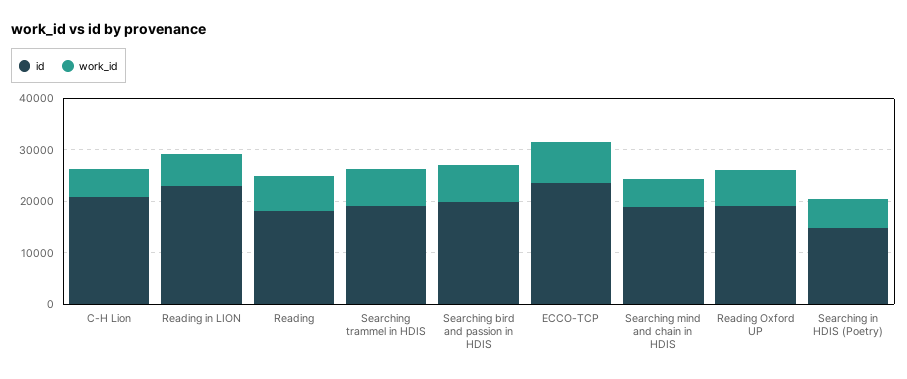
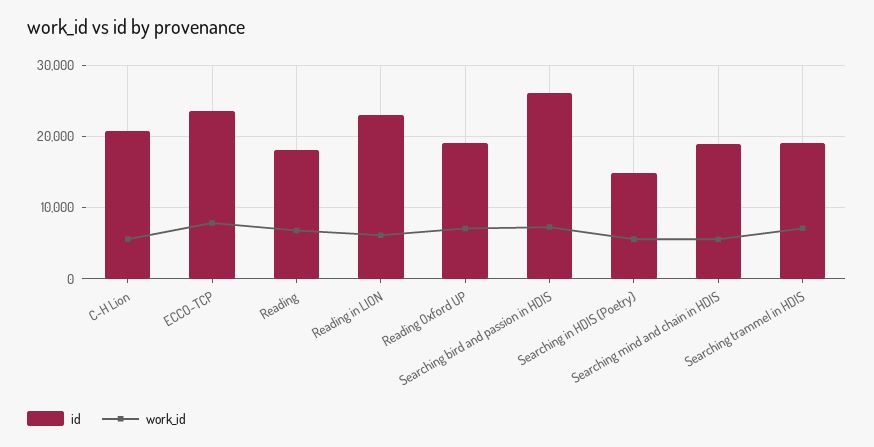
  {
    "id": {
      "C-H Lion": 21000,
      "Reading in LION": 23000,
      "Reading": 18000,
      "Searching trammel in HDIS": 19000,
-     "Searching bird and passion in HDIS": 20000,
+     "Searching bird and passion in HDIS": 26000,
      "ECCO-TCP": 24000,
      "Searching mind and chain in HDIS": 19000,
      "Reading Oxford UP": 19000,
      "Searching in HDIS (Poetry)": 15000
    },
    "work_id": {
      "C-H Lion": 6000,
      "Reading in LION": 6000,
      "Reading": 7000,
      "Searching trammel in HDIS": 7000,
      "Searching bird and passion in HDIS": 7000,
      "ECCO-TCP": 8000,
      "Searching mind and chain in HDIS": 6000,
      "Reading Oxford UP": 7000,
      "Searching in HDIS (Poetry)": 6000
    }
  }

